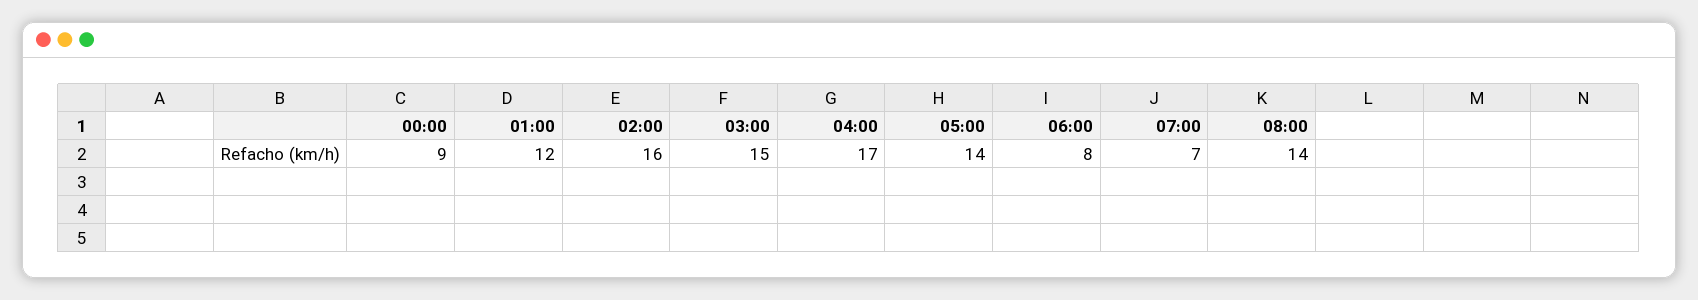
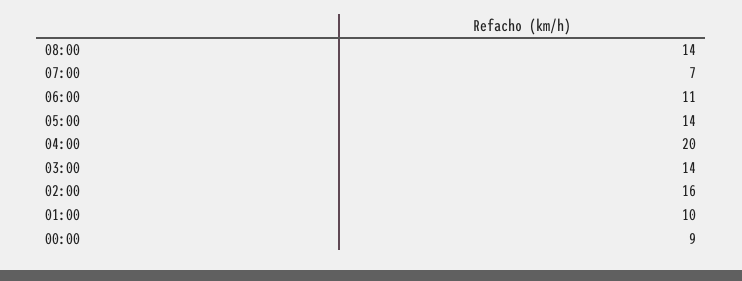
  {
    "00:00": 9,
-   "01:00": 12,
+   "01:00": 10,
    "02:00": 16,
-   "03:00": 15,
+   "03:00": 14,
-   "04:00": 17,
+   "04:00": 20,
    "05:00": 14,
-   "06:00": 8,
+   "06:00": 11,
    "07:00": 7,
    "08:00": 14
  }

